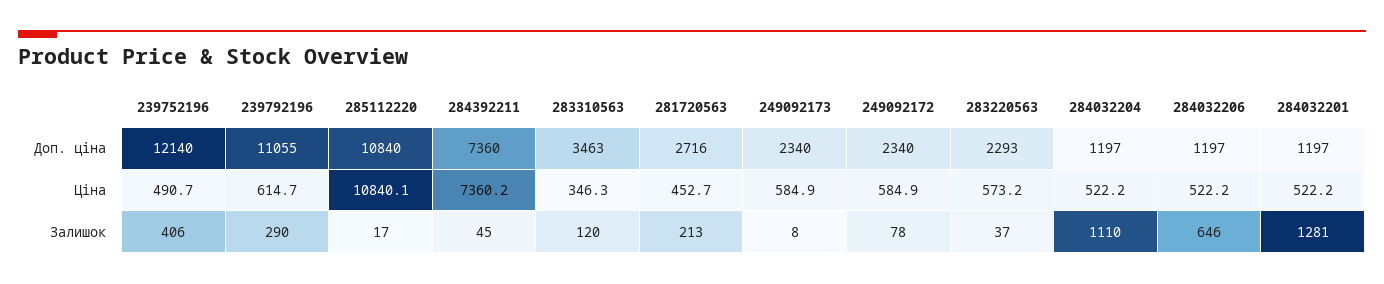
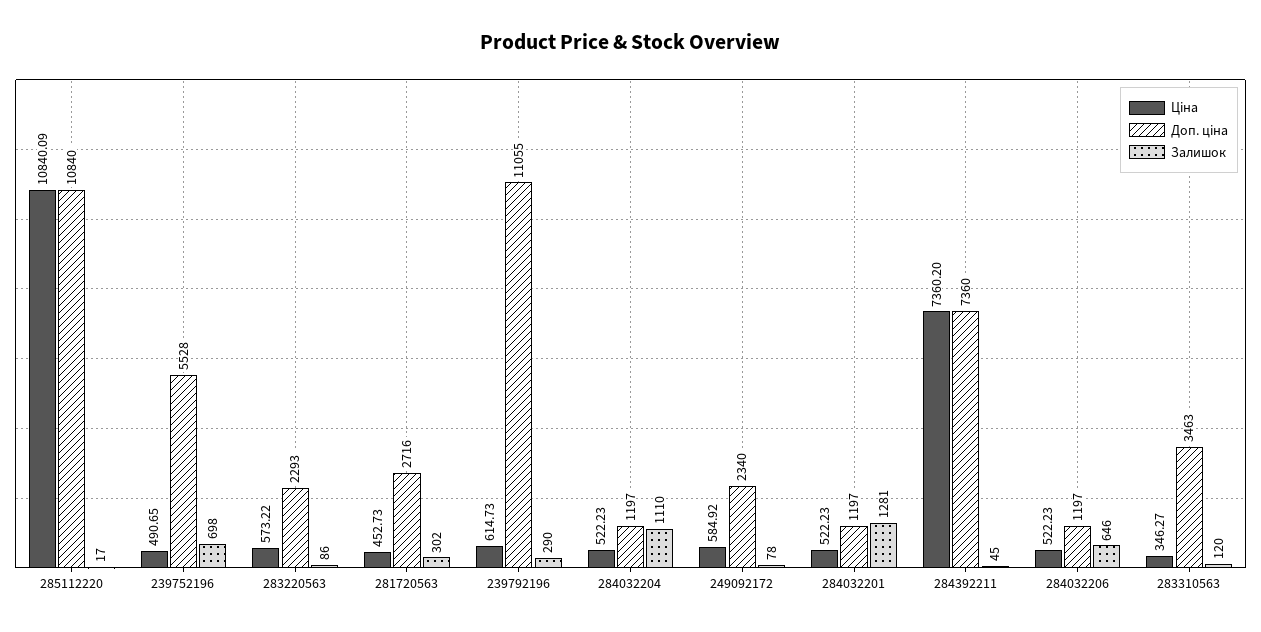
  {
    "Доп. ціна": {
-     "239752196": 12140,
+     "239752196": 5528,
      "239792196": 11055,
      "285112220": 10840,
      "284392211": 7360,
      "283310563": 3463,
      "281720563": 2716,
-     "249092173": 2340,
      "249092172": 2340,
      "283220563": 2293,
      "284032204": 1197,
      "284032206": 1197,
      "284032201": 1197
    },
    "Ціна": {
      "239752196": 490.65,
      "239792196": 614.73,
      "285112220": 10840.09,
      "284392211": 7360.2,
      "283310563": 346.27,
      "281720563": 452.73,
-     "249092173": 584.9,
      "249092172": 584.92,
      "283220563": 573.22,
      "284032204": 522.23,
      "284032206": 522.23,
      "284032201": 522.23
    },
    "Залишок": {
-     "239752196": 406,
+     "239752196": 698,
      "239792196": 290,
      "285112220": 17,
      "284392211": 45,
      "283310563": 120,
-     "281720563": 213,
+     "281720563": 302,
-     "249092173": 8,
      "249092172": 78,
-     "283220563": 37,
+     "283220563": 86,
      "284032204": 1110,
      "284032206": 646,
      "284032201": 1281
    }
  }

